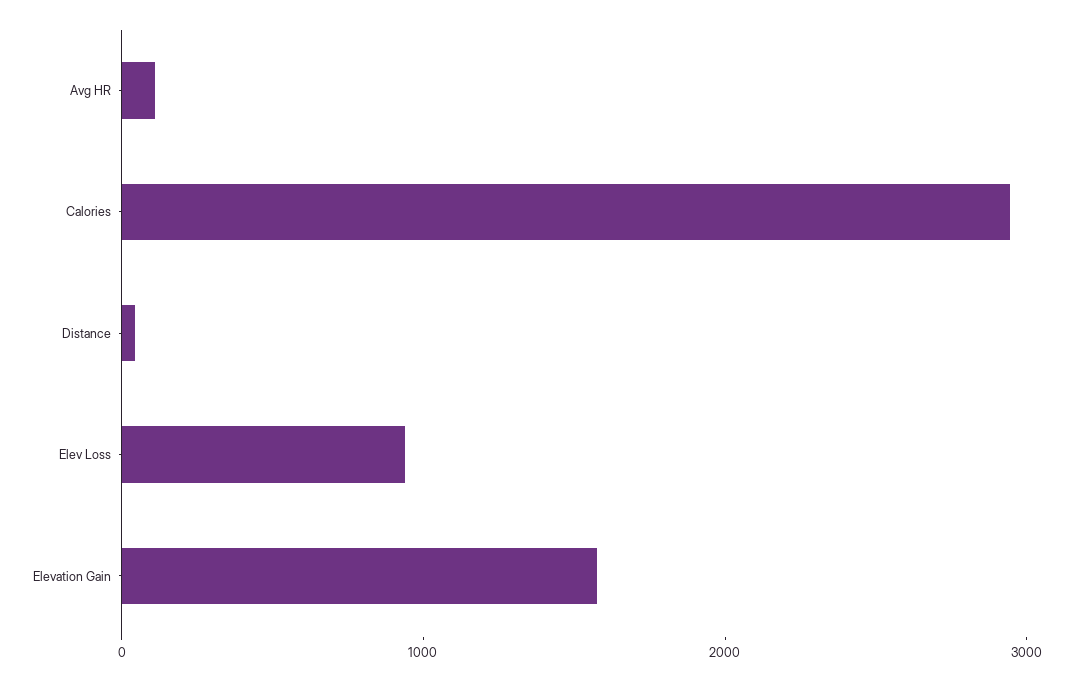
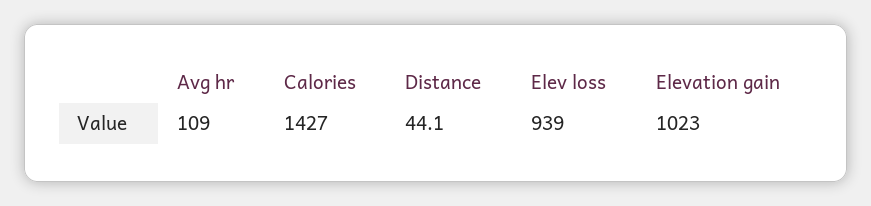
  {
    "Avg HR": 109,
-   "Calories": 3000,
+   "Calories": 1427,
    "Distance": 44.1,
    "Elev Loss": 939,
-   "Elevation Gain": 1600
+   "Elevation Gain": 1023
  }

